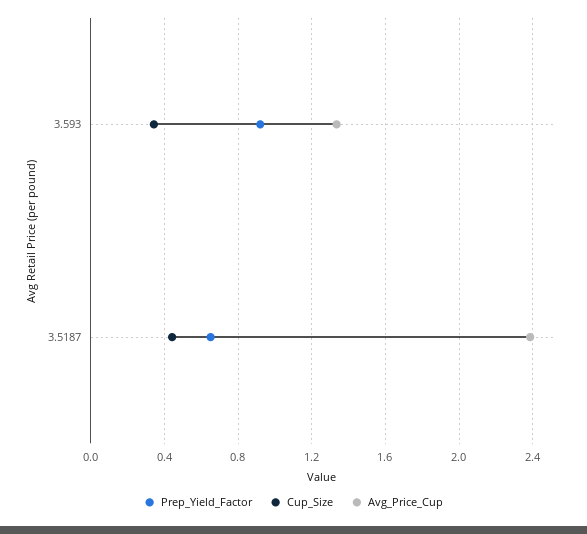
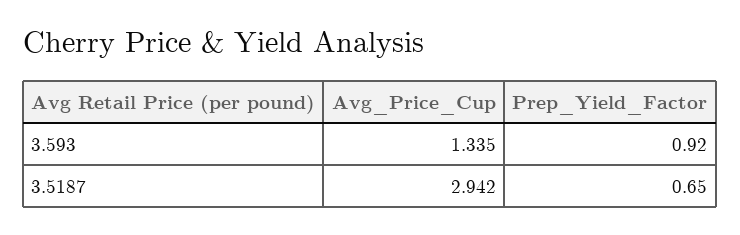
  {
    "Prep_Yield_Factor": {
      "3.593": 0.92,
      "3.5187": 0.65
    },
-   "Cup_Size": {
-     "3.593": 0.35,
-     "3.5187": 0.45
-   },
    "Avg_Price_Cup": {
      "3.593": 1.335,
-     "3.5187": 2.4
+     "3.5187": 2.942
    }
  }

